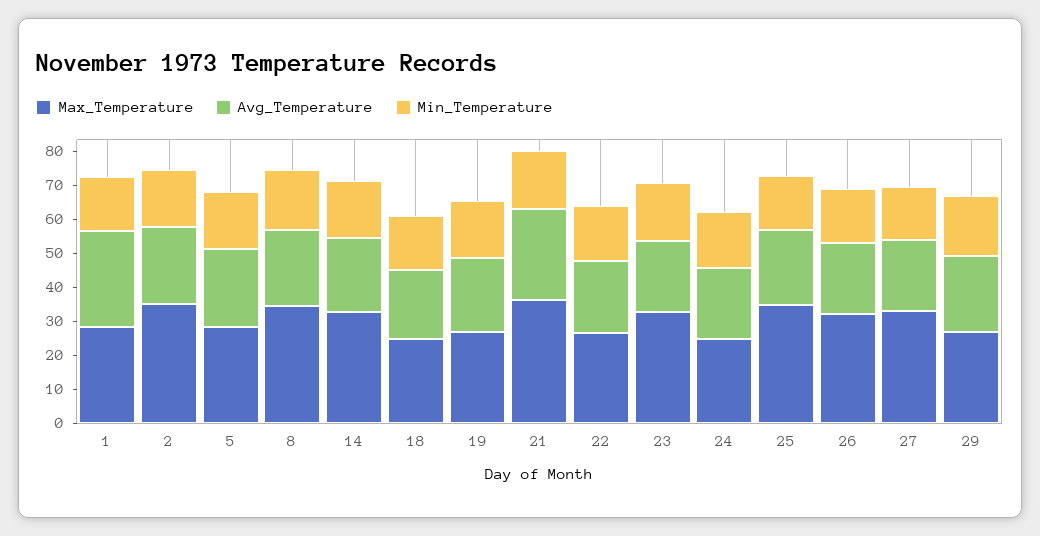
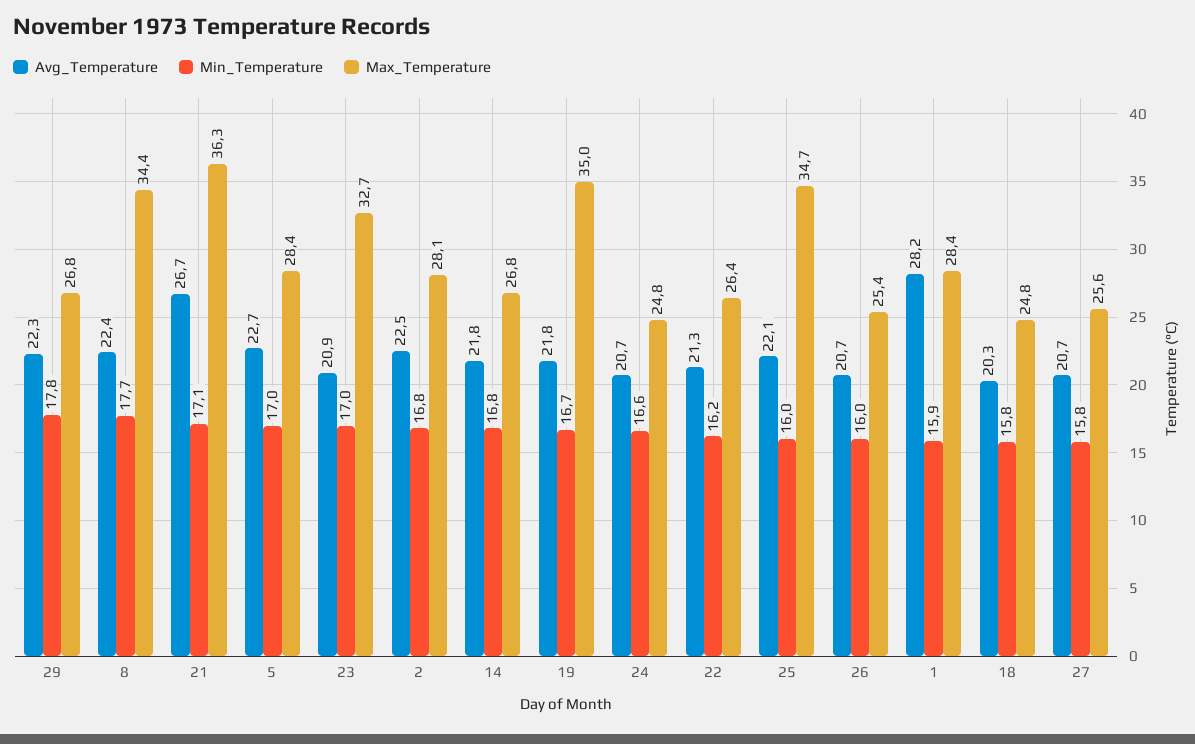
  {
    "Max_Temperature": {
      "1": 28.4,
-     "2": 35,
+     "2": 28.1,
      "5": 28.4,
      "8": 34.4,
-     "14": 32.5,
+     "14": 26.8,
      "18": 24.8,
-     "19": 27.5,
+     "19": 35,
      "21": 36.3,
      "22": 26.4,
      "23": 32.7,
      "24": 24.8,
      "25": 34.7,
-     "26": 32.5,
+     "26": 25.4,
-     "27": 32.5,
+     "27": 25.6,
      "29": 26.8
    },
    "Avg_Temperature": {
      "1": 28.2,
      "2": 22.5,
      "5": 22.7,
      "8": 22.4,
      "14": 21.8,
      "18": 20.3,
      "19": 21.8,
      "21": 26.7,
      "22": 21.3,
      "23": 20.9,
      "24": 20.7,
      "25": 22.1,
      "26": 20.7,
      "27": 20.7,
      "29": 22.3
    },
    "Min_Temperature": {
      "1": 15.9,
      "2": 16.8,
      "5": 17,
      "8": 17.7,
      "14": 16.8,
      "18": 15.8,
      "19": 16.7,
      "21": 17.1,
      "22": 16.2,
      "23": 17,
      "24": 16.6,
      "25": 16,
      "26": 16,
      "27": 15.8,
      "29": 17.8
    }
  }

